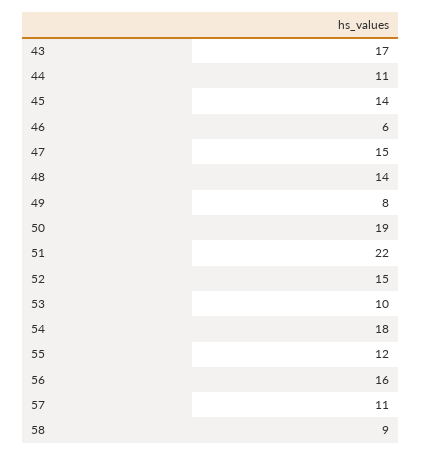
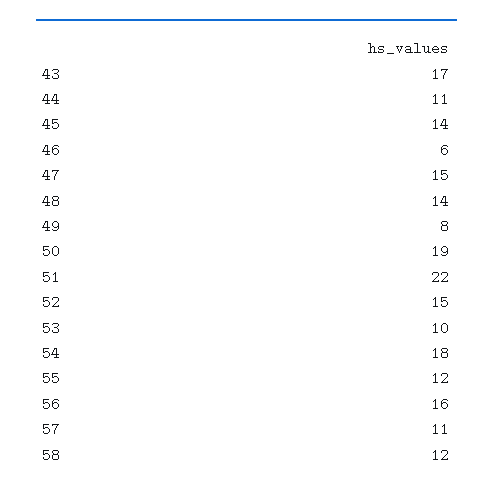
  {
    "43": 17,
    "44": 11,
    "45": 14,
    "46": 6,
    "47": 15,
    "48": 14,
    "49": 8,
    "50": 19,
    "51": 22,
    "52": 15,
    "53": 10,
    "54": 18,
    "55": 12,
    "56": 16,
    "57": 11,
-   "58": 9
+   "58": 12
  }

